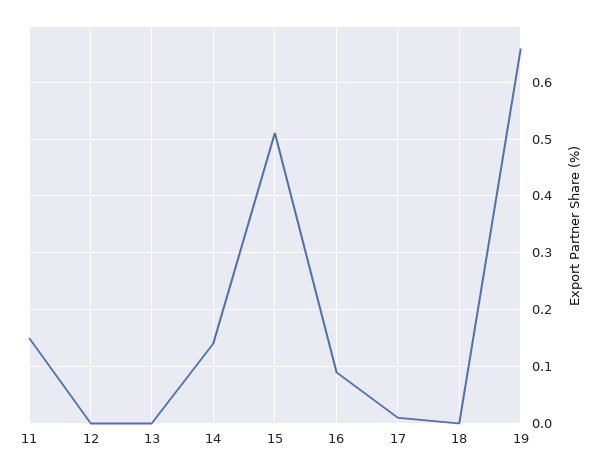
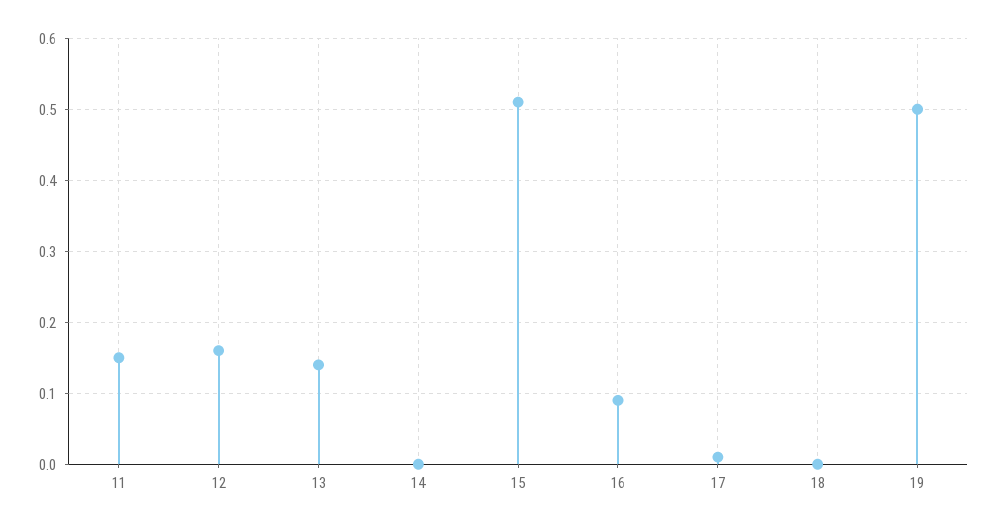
  {
    "11": 0.15,
-   "12": 0,
+   "12": 0.16,
-   "13": 0,
+   "13": 0.14,
-   "14": 0.15,
+   "14": 0,
    "15": 0.51,
    "16": 0.09,
    "17": 0.01,
    "18": 0,
-   "19": 0.65
+   "19": 0.5
  }

